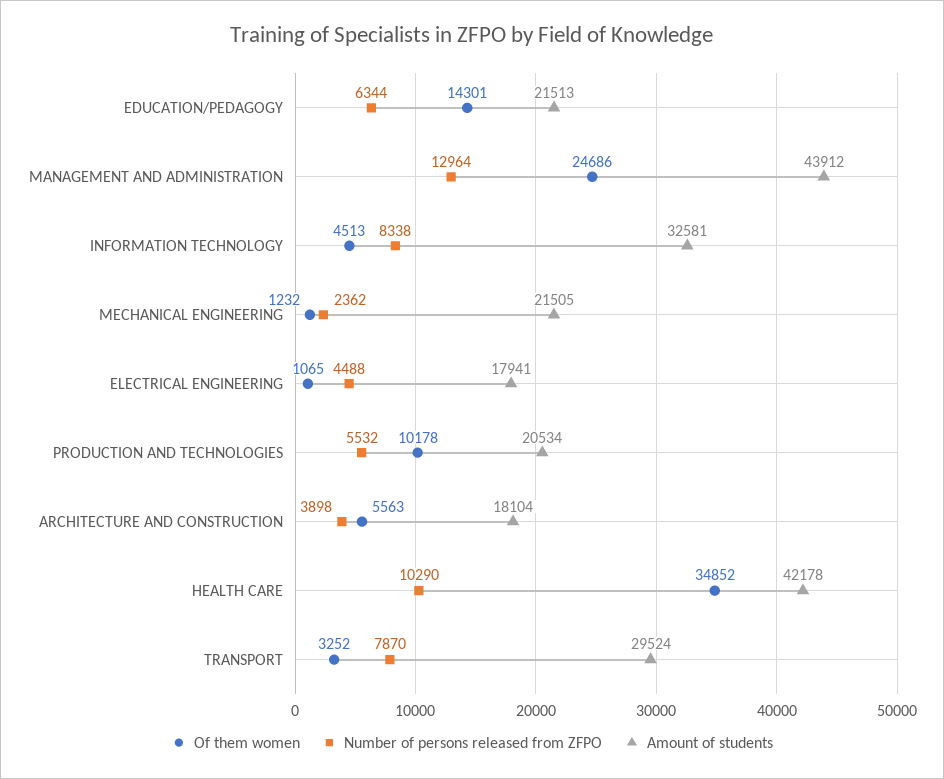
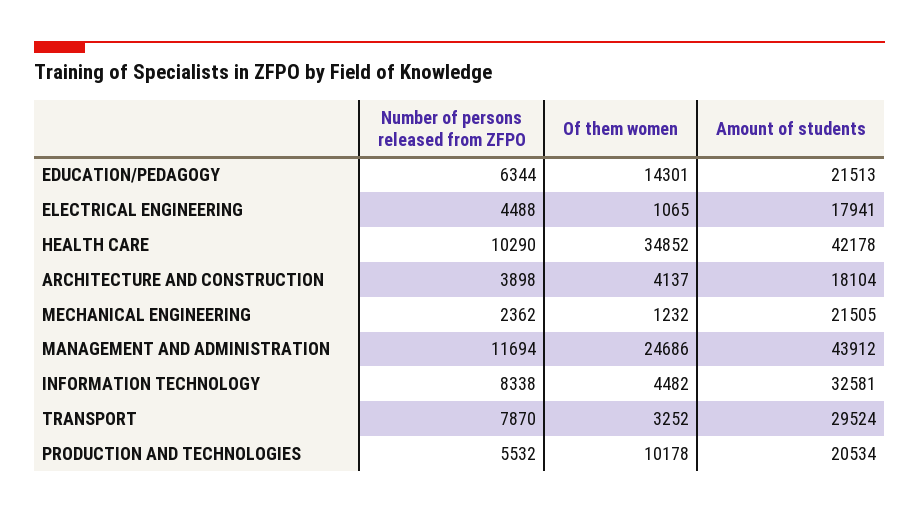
  {
    "Of them women": {
      "EDUCATION/PEDAGOGY": 14301,
      "MANAGEMENT AND ADMINISTRATION": 24686,
-     "INFORMATION TECHNOLOGY": 4513,
+     "INFORMATION TECHNOLOGY": 4482,
      "MECHANICAL ENGINEERING": 1232,
      "ELECTRICAL ENGINEERING": 1065,
      "PRODUCTION AND TECHNOLOGIES": 10178,
-     "ARCHITECTURE AND CONSTRUCTION": 5563,
+     "ARCHITECTURE AND CONSTRUCTION": 4137,
      "HEALTH CARE": 34852,
      "TRANSPORT": 3252
    },
    "Number of persons released from ZFPO": {
      "EDUCATION/PEDAGOGY": 6344,
-     "MANAGEMENT AND ADMINISTRATION": 12964,
+     "MANAGEMENT AND ADMINISTRATION": 11694,
      "INFORMATION TECHNOLOGY": 8338,
      "MECHANICAL ENGINEERING": 2362,
      "ELECTRICAL ENGINEERING": 4488,
      "PRODUCTION AND TECHNOLOGIES": 5532,
      "ARCHITECTURE AND CONSTRUCTION": 3898,
      "HEALTH CARE": 10290,
      "TRANSPORT": 7870
    },
    "Amount of students": {
      "EDUCATION/PEDAGOGY": 21513,
      "MANAGEMENT AND ADMINISTRATION": 43912,
      "INFORMATION TECHNOLOGY": 32581,
      "MECHANICAL ENGINEERING": 21505,
      "ELECTRICAL ENGINEERING": 17941,
      "PRODUCTION AND TECHNOLOGIES": 20534,
      "ARCHITECTURE AND CONSTRUCTION": 18104,
      "HEALTH CARE": 42178,
      "TRANSPORT": 29524
    }
  }

